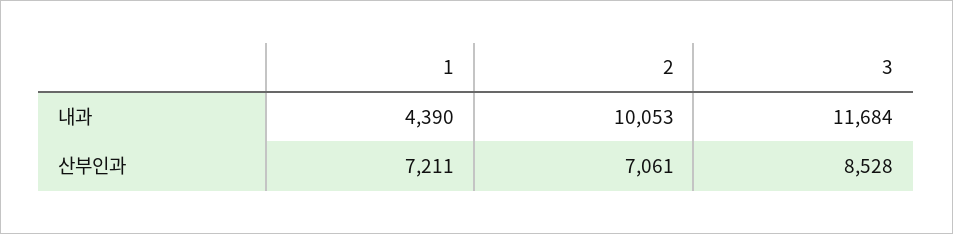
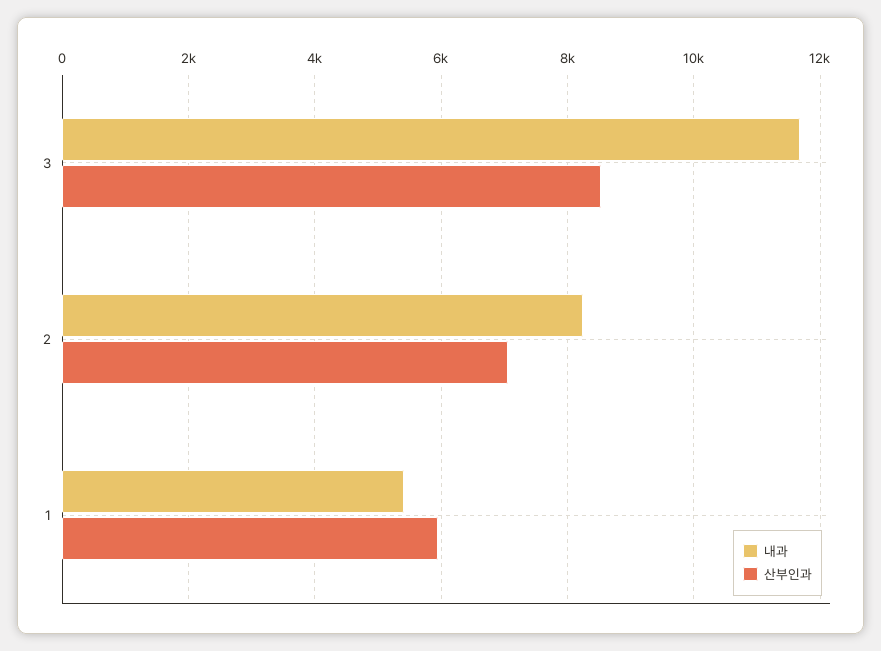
  {
    "내과": {
-     "1": 4390,
+     "1": 5400,
-     "2": 10053,
+     "2": 8200,
      "3": 11684
    },
    "산부인과": {
-     "1": 7211,
+     "1": 6000,
      "2": 7061,
      "3": 8528
    }
  }

